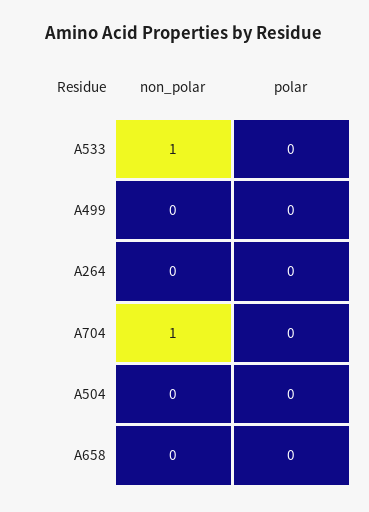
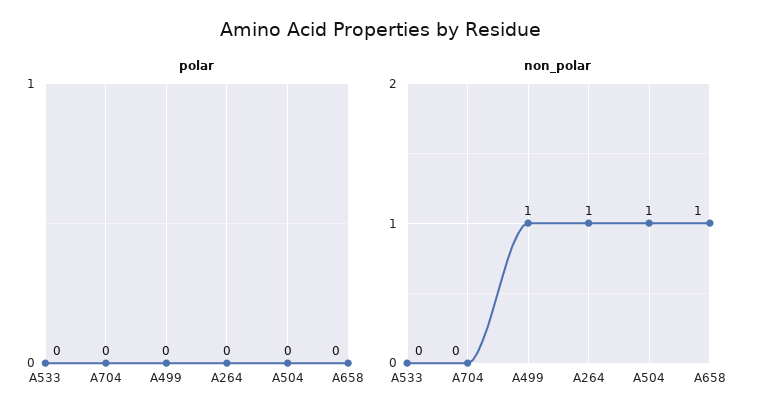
  {
    "non_polar": {
-     "A533": 1,
+     "A533": 0,
-     "A499": 0,
+     "A499": 1,
-     "A264": 0,
+     "A264": 1,
-     "A704": 1,
+     "A704": 0,
-     "A504": 0,
+     "A504": 1,
-     "A658": 0
+     "A658": 1
    },
    "polar": {
      "A533": 0,
      "A499": 0,
      "A264": 0,
      "A704": 0,
      "A504": 0,
      "A658": 0
    }
  }

